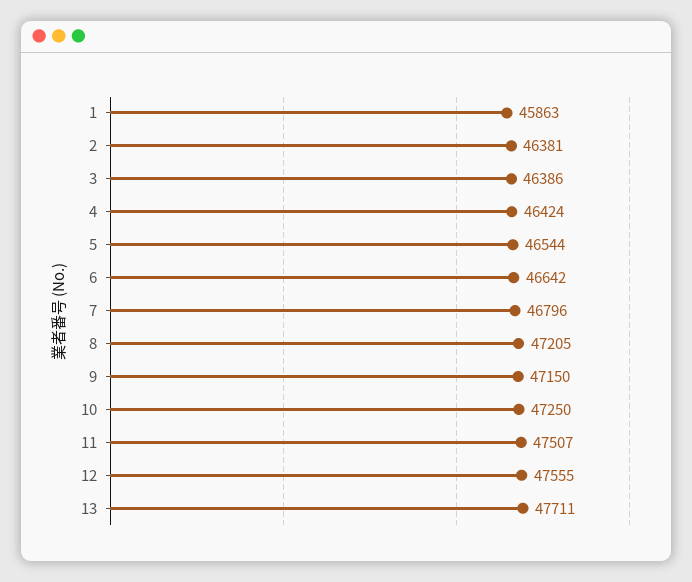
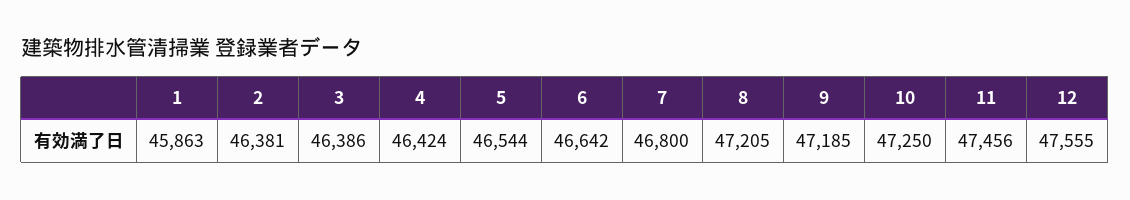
  {
    "1": 45863,
    "2": 46381,
    "3": 46386,
    "4": 46424,
    "5": 46544,
    "6": 46642,
-   "7": 46796,
+   "7": 46800,
    "8": 47205,
-   "9": 47150,
+   "9": 47185,
    "10": 47250,
-   "11": 47507,
+   "11": 47456,
-   "12": 47555,
+   "12": 47555
-   "13": 47711
  }

